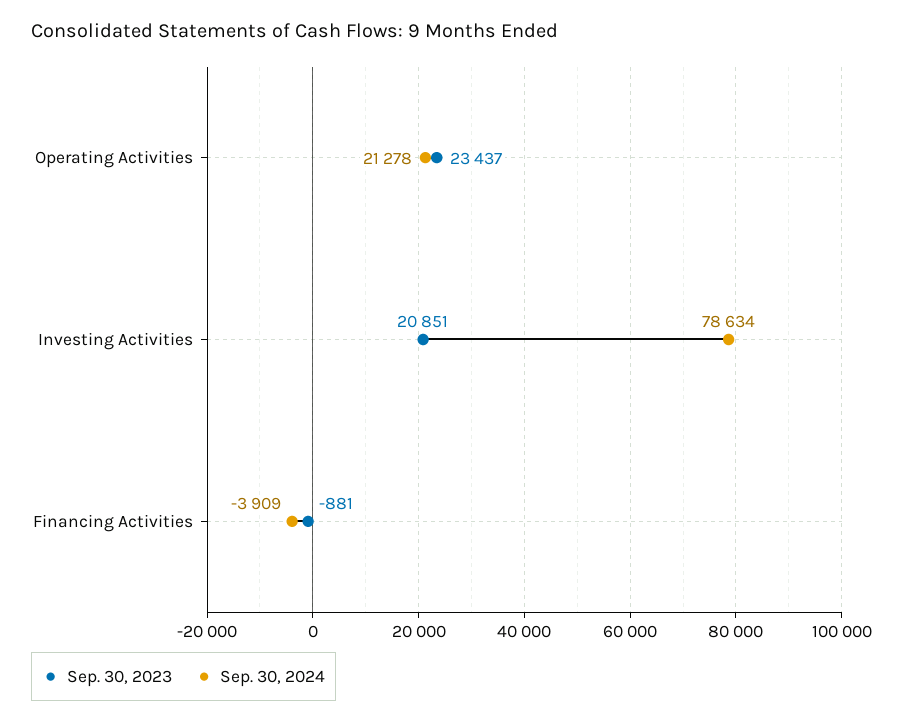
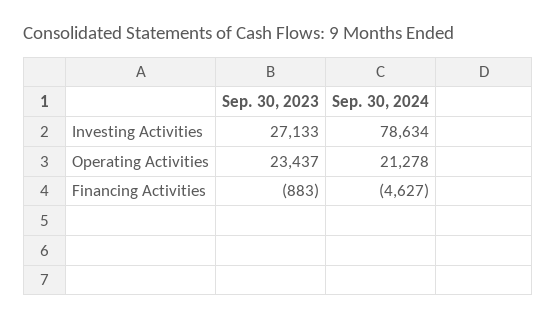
  {
    "Sep. 30, 2023": {
      "Operating Activities": 23437,
-     "Investing Activities": 20851,
+     "Investing Activities": 27133,
-     "Financing Activities": -881
+     "Financing Activities": -883
    },
    "Sep. 30, 2024": {
      "Operating Activities": 21278,
      "Investing Activities": 78634,
-     "Financing Activities": -3909
+     "Financing Activities": -4627
    }
  }

